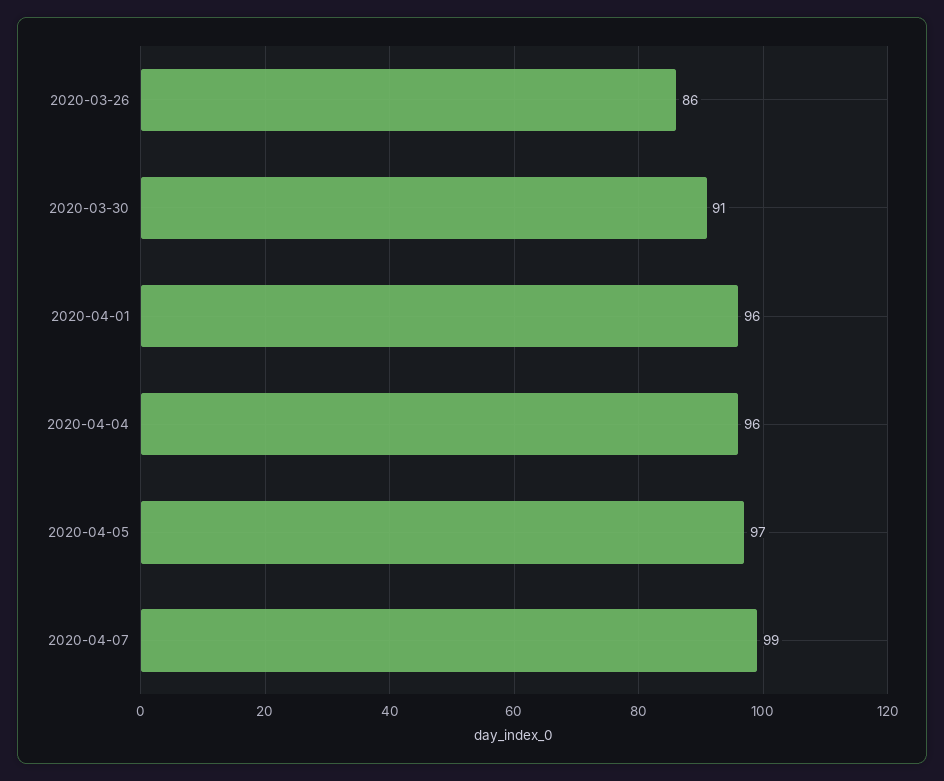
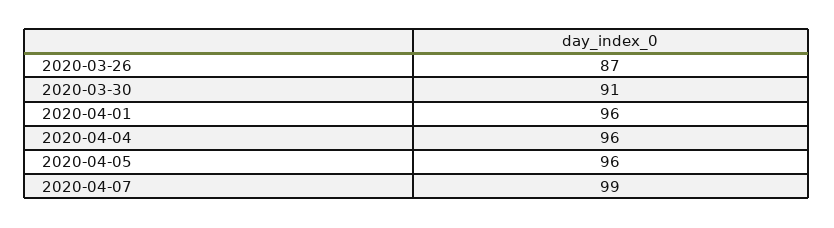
  {
-   "2020-03-26": 86,
+   "2020-03-26": 87,
    "2020-03-30": 91,
    "2020-04-01": 96,
    "2020-04-04": 96,
-   "2020-04-05": 97,
+   "2020-04-05": 96,
    "2020-04-07": 99
  }

